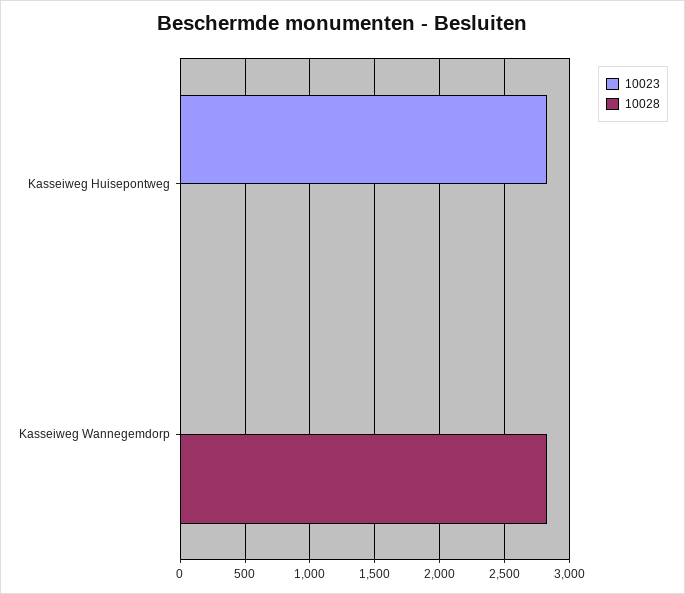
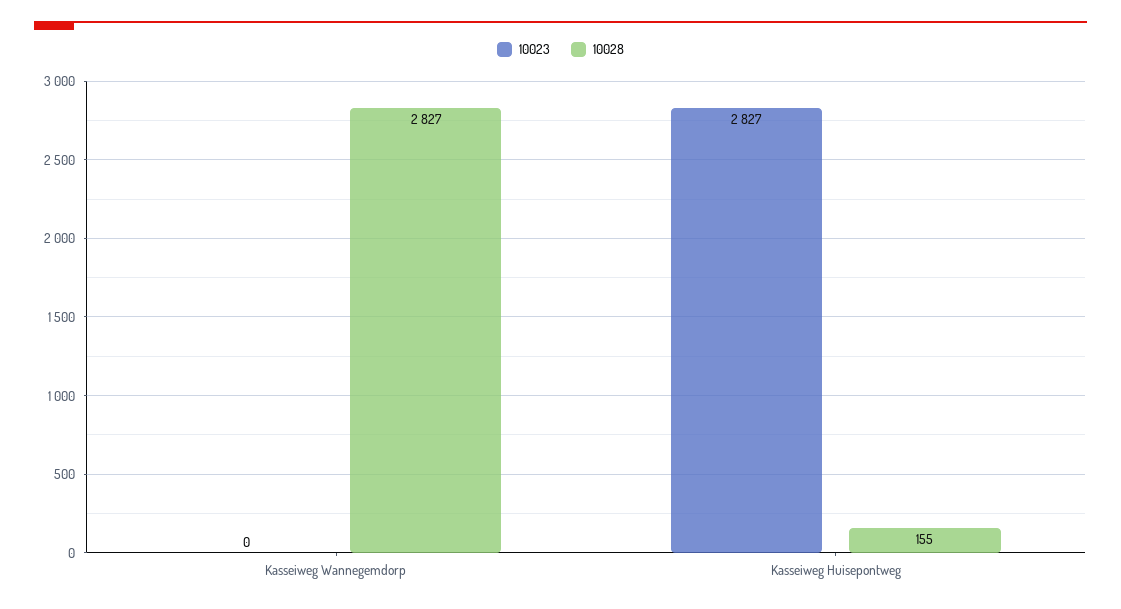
  {
    "10023": {
      "Kasseiweg Huisepontweg": 2827,
      "Kasseiweg Wannegemdorp": 0
    },
    "10028": {
-     "Kasseiweg Huisepontweg": 0,
+     "Kasseiweg Huisepontweg": 155,
      "Kasseiweg Wannegemdorp": 2827
    }
  }

